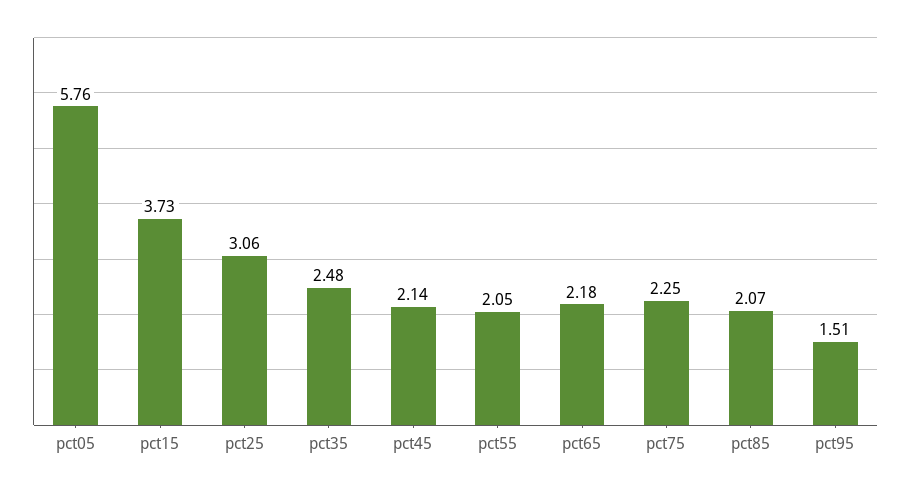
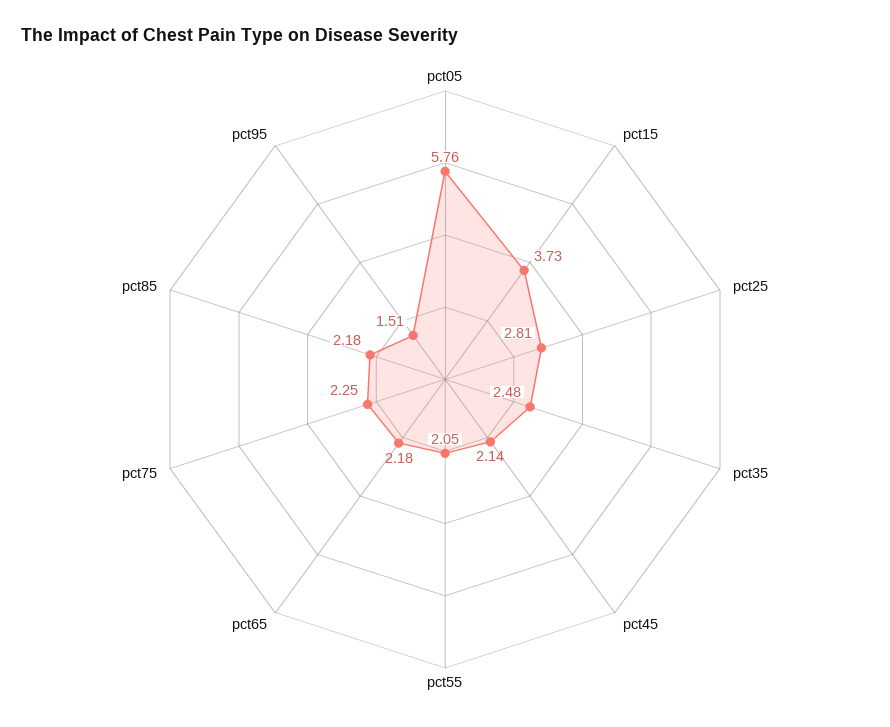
  {
    "pct05": 5.76,
    "pct15": 3.73,
-   "pct25": 3.06,
+   "pct25": 2.81,
    "pct35": 2.48,
    "pct45": 2.14,
    "pct55": 2.05,
    "pct65": 2.18,
    "pct75": 2.25,
-   "pct85": 2.07,
+   "pct85": 2.18,
    "pct95": 1.51
  }

